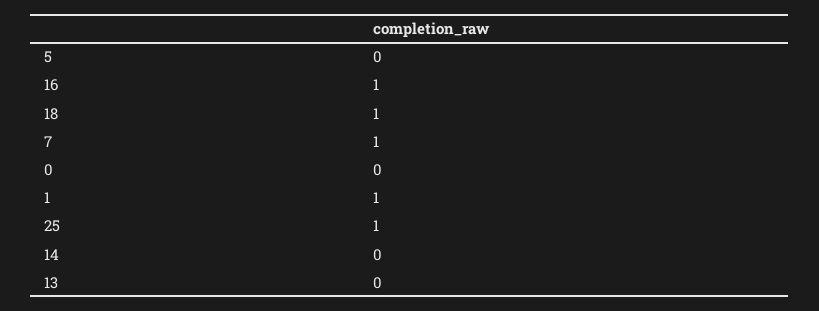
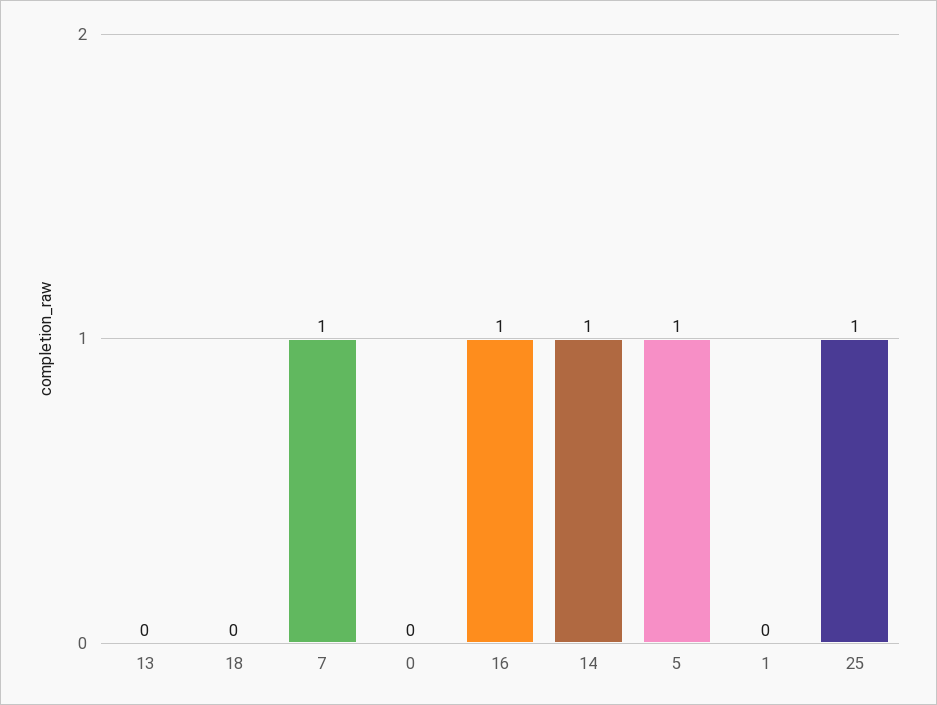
  {
-   "5": 0,
+   "5": 1,
    "16": 1,
-   "18": 1,
+   "18": 0,
    "7": 1,
    "0": 0,
-   "1": 1,
+   "1": 0,
    "25": 1,
-   "14": 0,
+   "14": 1,
    "13": 0
  }

